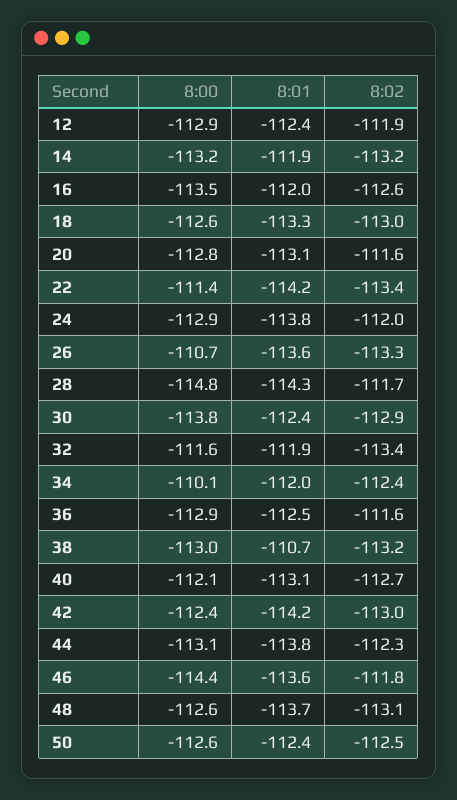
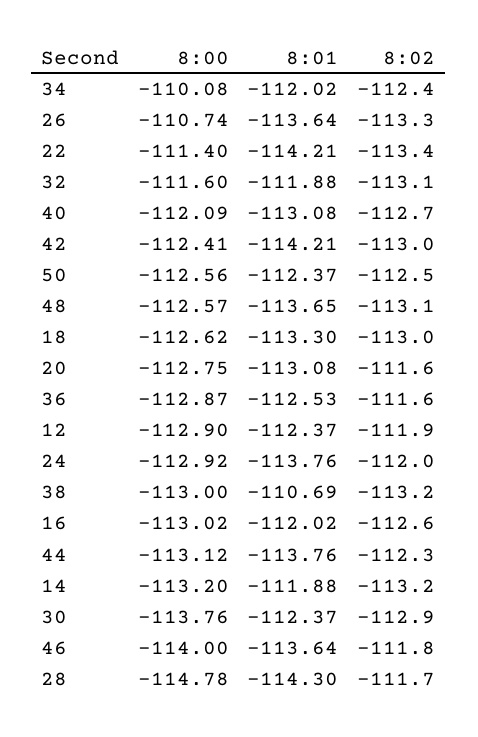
  {
    "8:00": {
      "12": -112.9,
      "14": -113.2,
-     "16": -113.5,
+     "16": -113.02,
      "18": -112.62,
      "20": -112.75,
      "22": -111.4,
      "24": -112.92,
      "26": -110.74,
      "28": -114.78,
      "30": -113.76,
      "32": -111.6,
      "34": -110.08,
      "36": -112.87,
      "38": -113,
      "40": -112.09,
      "42": -112.41,
      "44": -113.12,
-     "46": -114.4,
+     "46": -114,
      "48": -112.57,
      "50": -112.56
    },
    "8:01": {
      "12": -112.37,
      "14": -111.88,
      "16": -112.02,
      "18": -113.3,
      "20": -113.08,
      "22": -114.21,
      "24": -113.76,
      "26": -113.64,
      "28": -114.3,
      "30": -112.37,
      "32": -111.88,
      "34": -112.02,
      "36": -112.53,
      "38": -110.69,
      "40": -113.08,
      "42": -114.21,
      "44": -113.76,
      "46": -113.64,
      "48": -113.65,
      "50": -112.37
    },
    "8:02": {
      "12": -111.9,
      "14": -113.2,
      "16": -112.6,
      "18": -113,
      "20": -111.6,
      "22": -113.4,
      "24": -112,
      "26": -113.3,
      "28": -111.7,
      "30": -112.9,
-     "32": -113.4,
+     "32": -113.1,
      "34": -112.4,
      "36": -111.6,
      "38": -113.2,
      "40": -112.7,
      "42": -113,
      "44": -112.3,
      "46": -111.8,
      "48": -113.1,
      "50": -112.5
    }
  }

